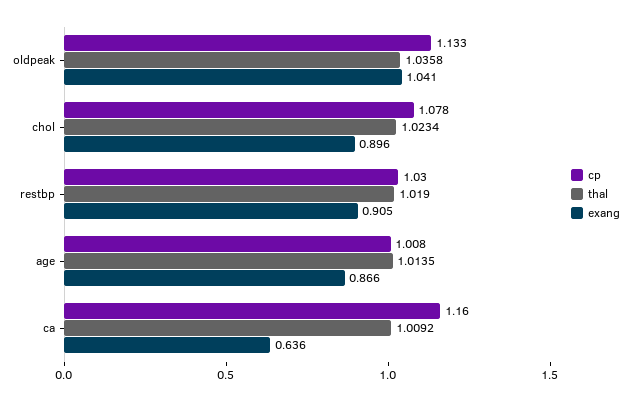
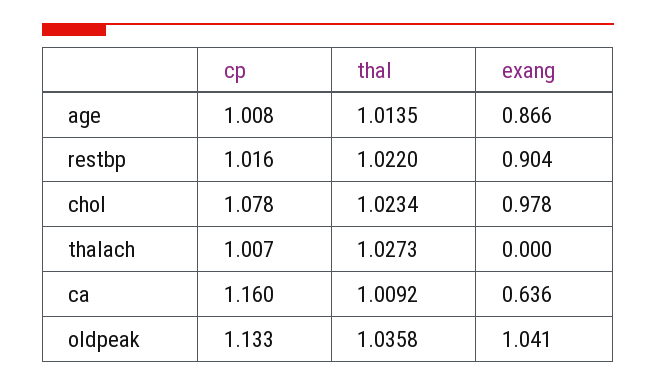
  {
    "cp": {
      "oldpeak": 1.133,
      "chol": 1.078,
-     "restbp": 1.03,
+     "restbp": 1.016,
      "age": 1.008,
-     "ca": 1.16
+     "ca": 1.16,
+     "thalach": 1.007
    },
    "thal": {
      "oldpeak": 1.0358,
      "chol": 1.0234,
-     "restbp": 1.019,
+     "restbp": 1.022,
      "age": 1.0135,
-     "ca": 1.0092
+     "ca": 1.0092,
+     "thalach": 1.0273
    },
    "exang": {
      "oldpeak": 1.041,
-     "chol": 0.896,
+     "chol": 0.978,
-     "restbp": 0.905,
+     "restbp": 0.904,
      "age": 0.866,
-     "ca": 0.636
+     "ca": 0.636,
+     "thalach": 0
    }
  }

